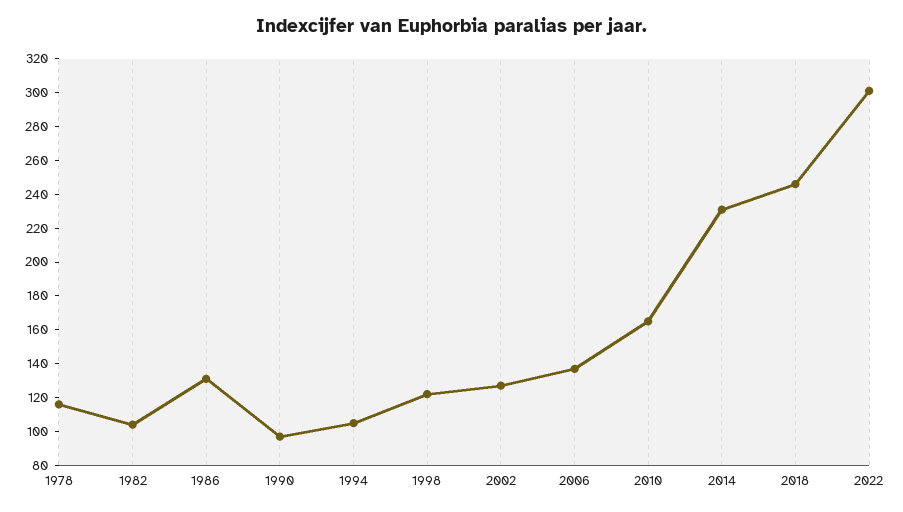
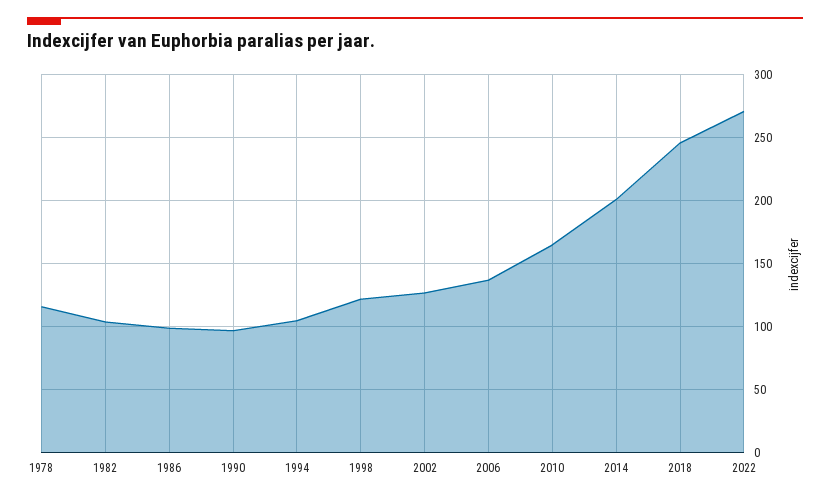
  {
    "1978": 115,
    "1982": 105,
-   "1986": 130,
+   "1986": 100,
    "1990": 95,
    "1994": 105,
    "1998": 120,
    "2002": 125,
    "2006": 135,
    "2010": 165,
-   "2014": 230,
+   "2014": 200,
    "2018": 245,
-   "2022": 300
+   "2022": 270
  }

